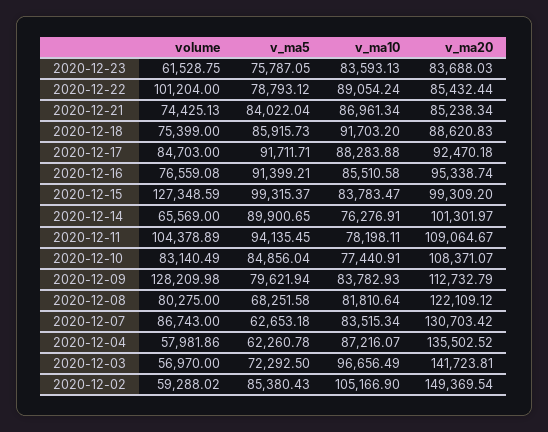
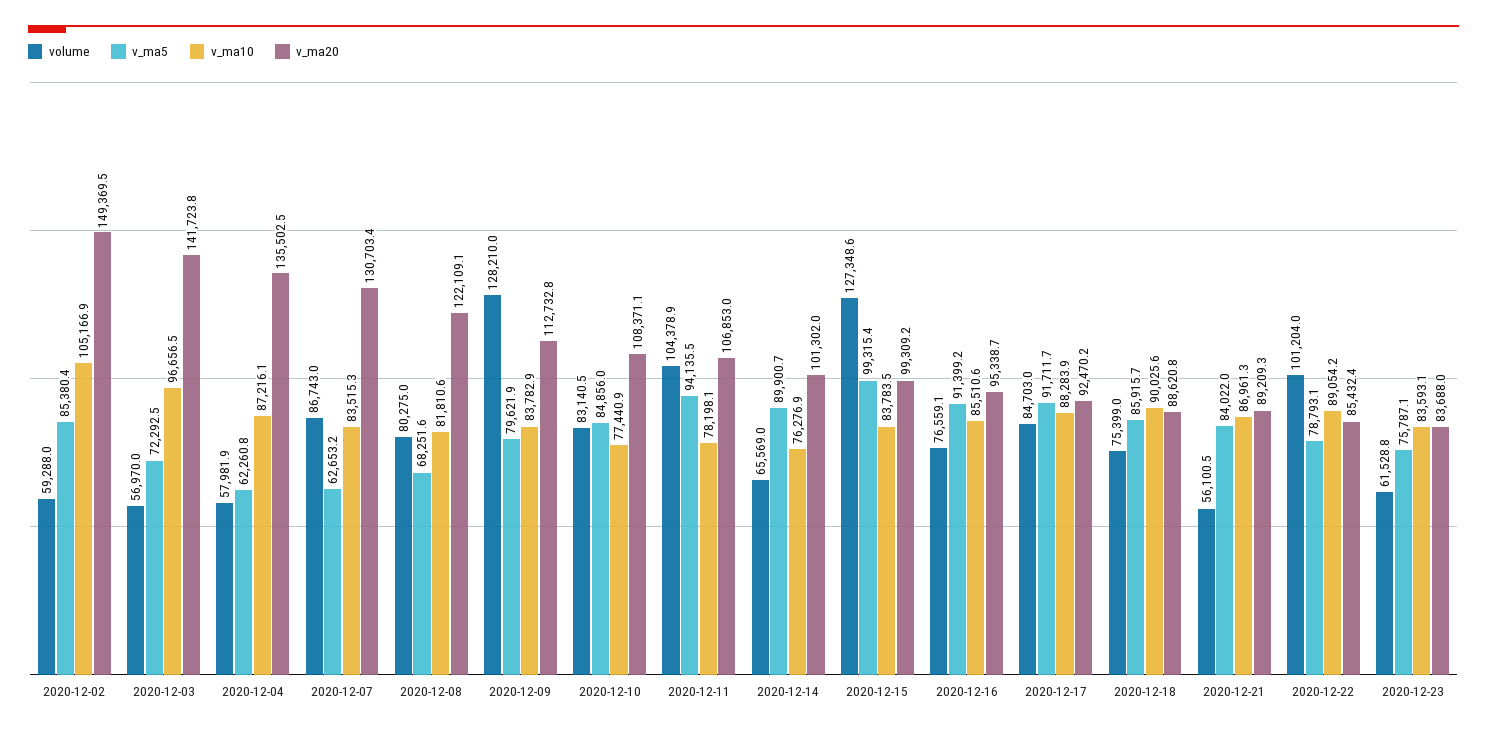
  {
    "volume": {
      "2020-12-23": 61528.75,
      "2020-12-22": 101204,
-     "2020-12-21": 74425.13,
+     "2020-12-21": 56100.5,
      "2020-12-18": 75399,
      "2020-12-17": 84703,
      "2020-12-16": 76559.08,
      "2020-12-15": 127348.59,
      "2020-12-14": 65569,
      "2020-12-11": 104378.89,
      "2020-12-10": 83140.49,
      "2020-12-09": 128209.98,
      "2020-12-08": 80275,
      "2020-12-07": 86743,
      "2020-12-04": 57981.86,
      "2020-12-03": 56970,
      "2020-12-02": 59288.02
    },
    "v_ma5": {
      "2020-12-23": 75787.05,
      "2020-12-22": 78793.12,
      "2020-12-21": 84022.04,
      "2020-12-18": 85915.73,
      "2020-12-17": 91711.71,
      "2020-12-16": 91399.21,
      "2020-12-15": 99315.37,
      "2020-12-14": 89900.65,
      "2020-12-11": 94135.45,
      "2020-12-10": 84856.04,
      "2020-12-09": 79621.94,
      "2020-12-08": 68251.58,
      "2020-12-07": 62653.18,
      "2020-12-04": 62260.78,
      "2020-12-03": 72292.5,
      "2020-12-02": 85380.43
    },
    "v_ma10": {
      "2020-12-23": 83593.13,
      "2020-12-22": 89054.24,
      "2020-12-21": 86961.34,
-     "2020-12-18": 91703.2,
+     "2020-12-18": 90025.6,
      "2020-12-17": 88283.88,
      "2020-12-16": 85510.58,
      "2020-12-15": 83783.47,
      "2020-12-14": 76276.91,
      "2020-12-11": 78198.11,
      "2020-12-10": 77440.91,
      "2020-12-09": 83782.93,
      "2020-12-08": 81810.64,
      "2020-12-07": 83515.34,
      "2020-12-04": 87216.07,
      "2020-12-03": 96656.49,
      "2020-12-02": 105166.9
    },
    "v_ma20": {
      "2020-12-23": 83688.03,
      "2020-12-22": 85432.44,
-     "2020-12-21": 85238.34,
+     "2020-12-21": 89209.3,
      "2020-12-18": 88620.83,
      "2020-12-17": 92470.18,
      "2020-12-16": 95338.74,
      "2020-12-15": 99309.2,
      "2020-12-14": 101301.97,
-     "2020-12-11": 109064.67,
+     "2020-12-11": 106853,
      "2020-12-10": 108371.07,
      "2020-12-09": 112732.79,
      "2020-12-08": 122109.12,
      "2020-12-07": 130703.42,
      "2020-12-04": 135502.52,
      "2020-12-03": 141723.81,
      "2020-12-02": 149369.54
    }
  }

